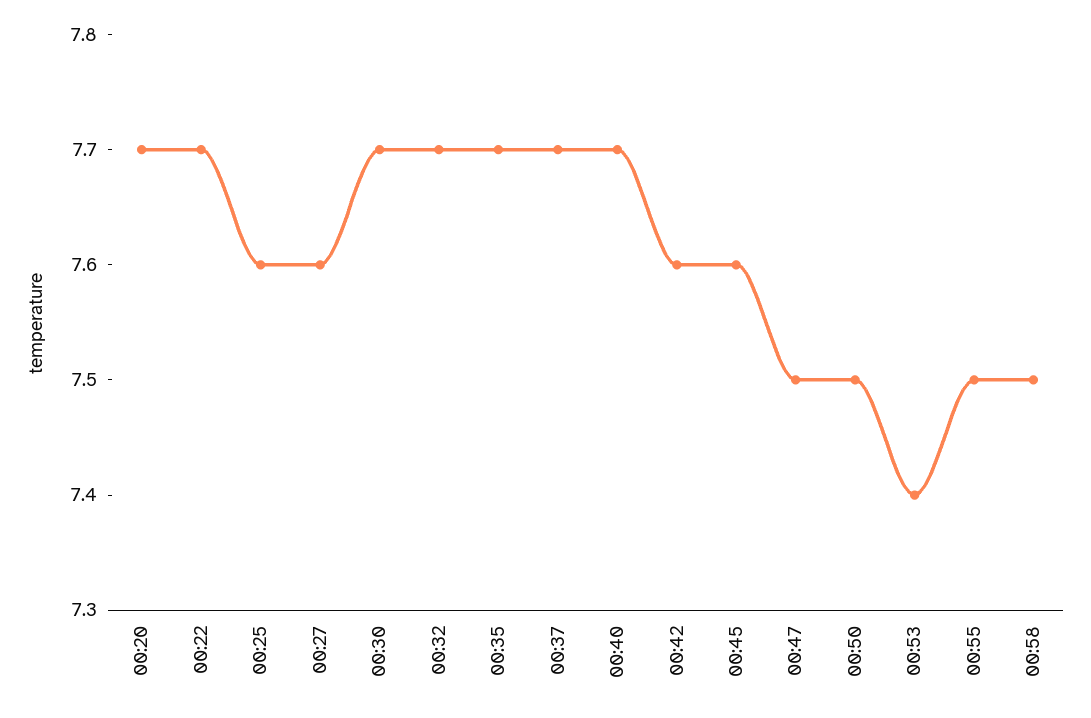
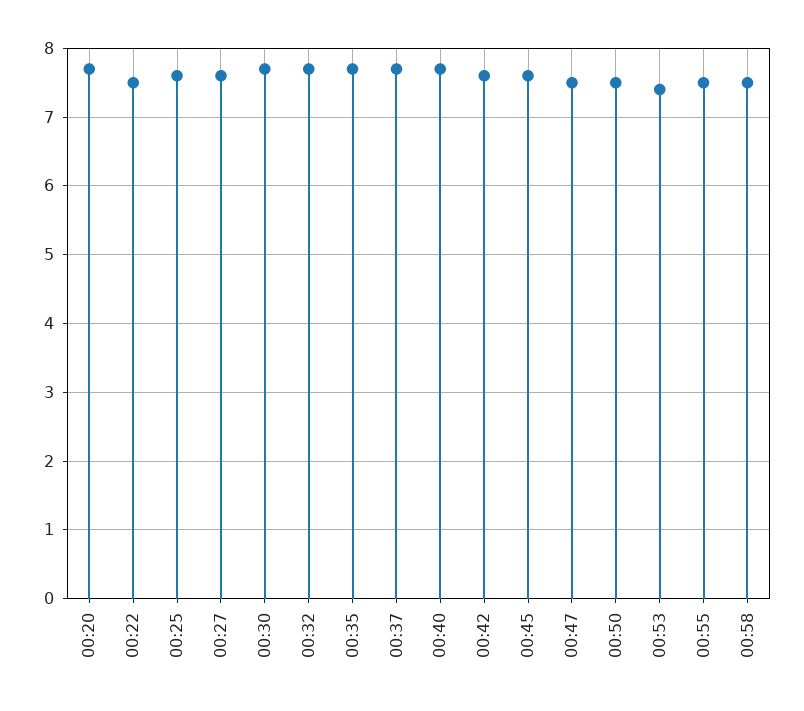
  {
    "00:20": 7.7,
-   "00:22": 7.7,
+   "00:22": 7.5,
    "00:25": 7.6,
    "00:27": 7.6,
    "00:30": 7.7,
    "00:32": 7.7,
    "00:35": 7.7,
    "00:37": 7.7,
    "00:40": 7.7,
    "00:42": 7.6,
    "00:45": 7.6,
    "00:47": 7.5,
    "00:50": 7.5,
    "00:53": 7.4,
    "00:55": 7.5,
    "00:58": 7.5
  }

